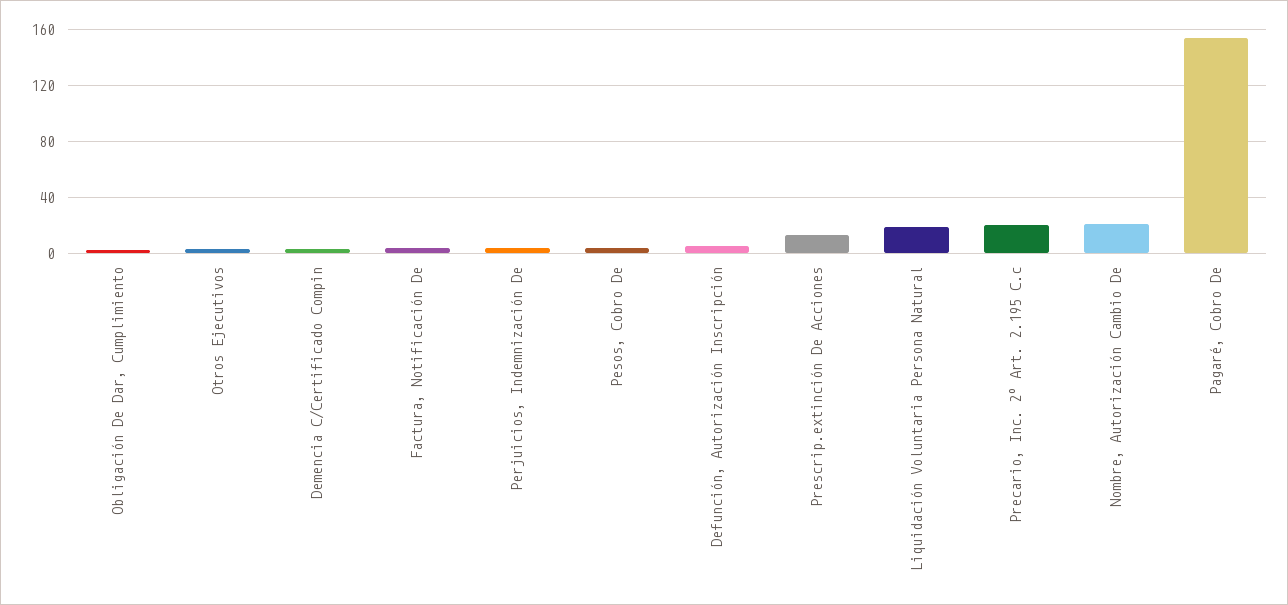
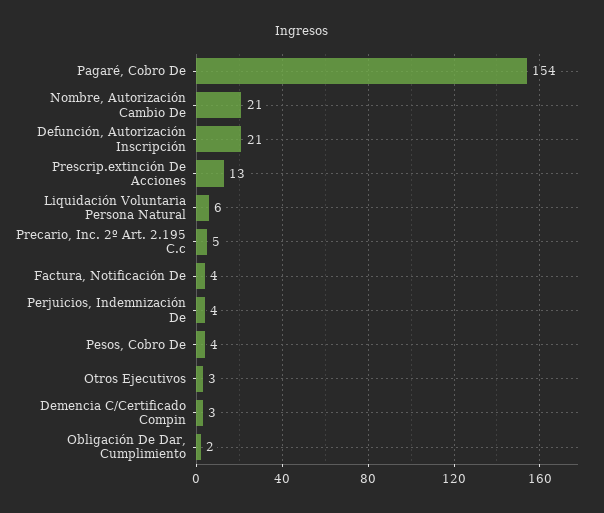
  {
    "Obligación De Dar, Cumplimiento": 2,
    "Otros Ejecutivos": 3,
    "Demencia C/Certificado Compin": 3,
    "Factura, Notificación De": 4,
    "Perjuicios, Indemnización De": 4,
    "Pesos, Cobro De": 4,
-   "Defunción, Autorización Inscripción": 5,
+   "Defunción, Autorización Inscripción": 21,
    "Prescrip.extinción De Acciones": 13,
-   "Liquidación Voluntaria Persona Natural": 20,
+   "Liquidación Voluntaria Persona Natural": 6,
-   "Precario, Inc. 2º Art. 2.195 C.c": 20,
+   "Precario, Inc. 2º Art. 2.195 C.c": 5,
    "Nombre, Autorización Cambio De": 21,
    "Pagaré, Cobro De": 154
  }

